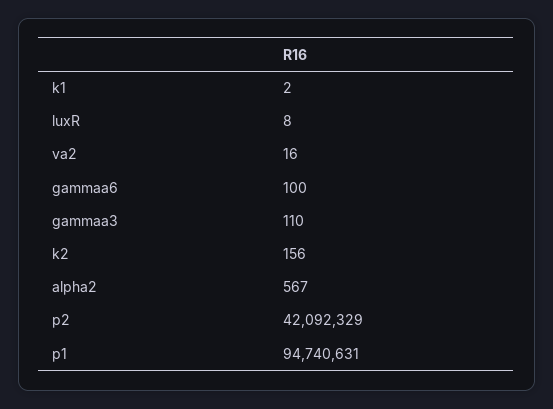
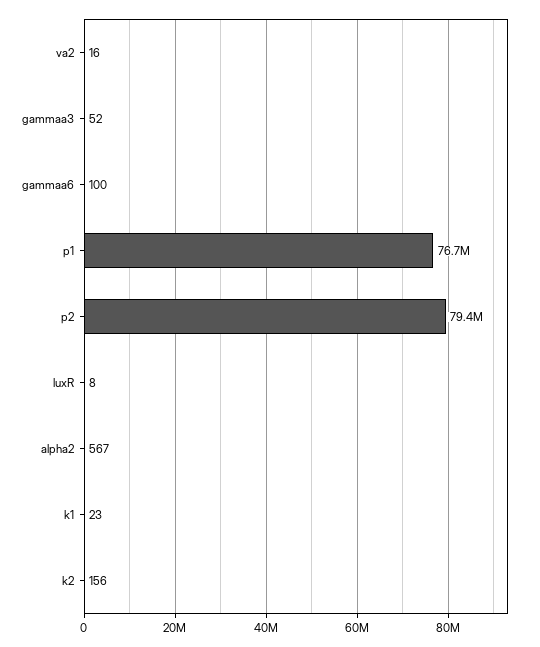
  {
-   "k1": 2,
+   "k1": 23,
    "luxR": 8,
    "va2": 16,
    "gammaa6": 100,
-   "gammaa3": 110,
+   "gammaa3": 52,
    "k2": 156,
    "alpha2": 567,
-   "p2": 42092329,
+   "p2": 79400000,
-   "p1": 94740631
+   "p1": 76700000
  }

